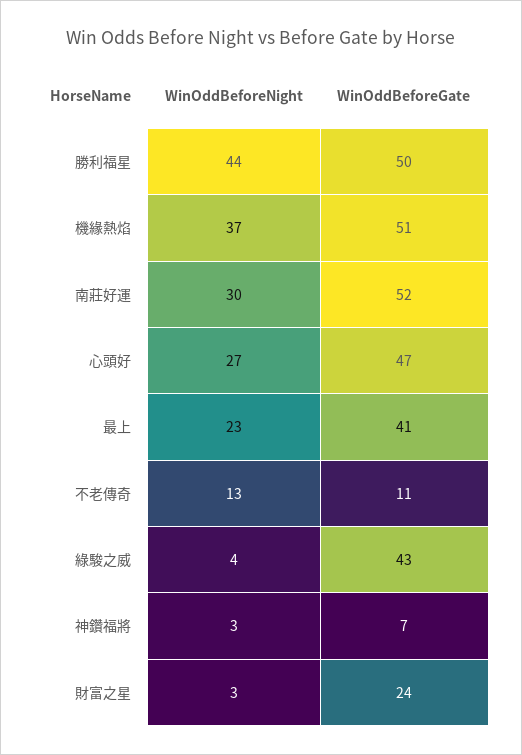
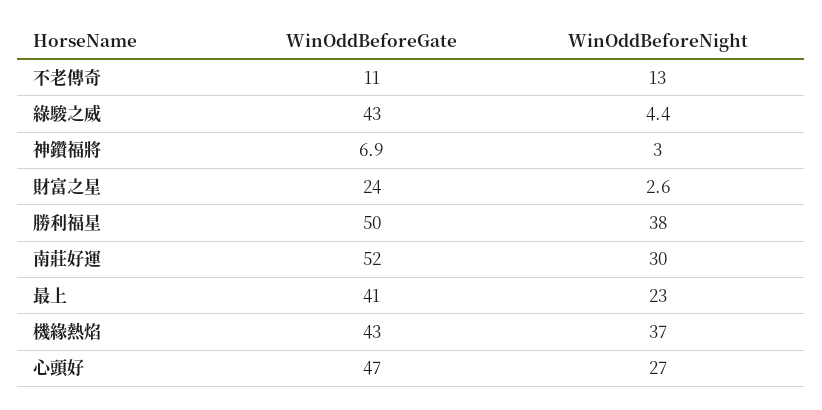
  {
    "WinOddBeforeNight": {
-     "勝利福星": 44,
+     "勝利福星": 38,
      "機緣熱焰": 37,
      "南莊好運": 30,
      "心頭好": 27,
      "最上": 23,
      "不老傳奇": 13,
      "綠駿之威": 4.4,
      "神鑽福將": 3,
      "財富之星": 2.6
    },
    "WinOddBeforeGate": {
      "勝利福星": 50,
-     "機緣熱焰": 51,
+     "機緣熱焰": 43,
      "南莊好運": 52,
      "心頭好": 47,
      "最上": 41,
      "不老傳奇": 11,
      "綠駿之威": 43,
      "神鑽福將": 6.9,
      "財富之星": 24
    }
  }

